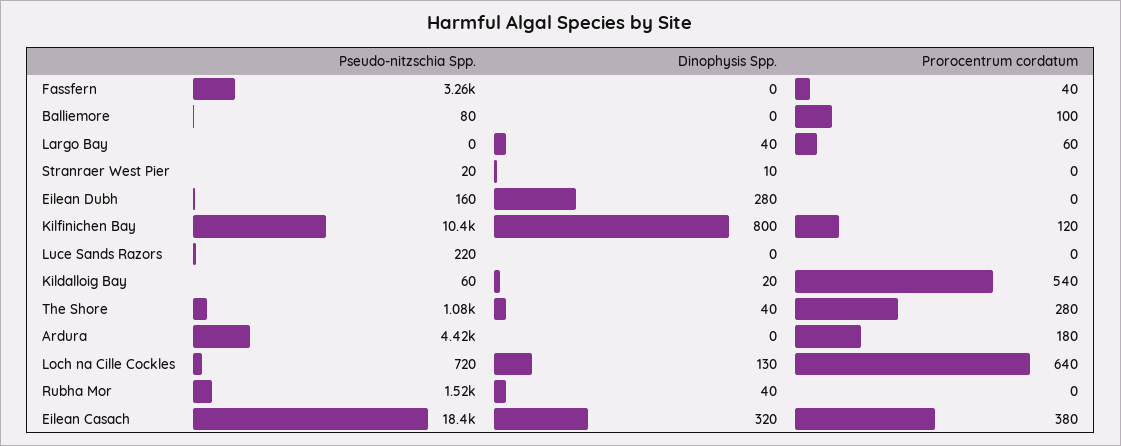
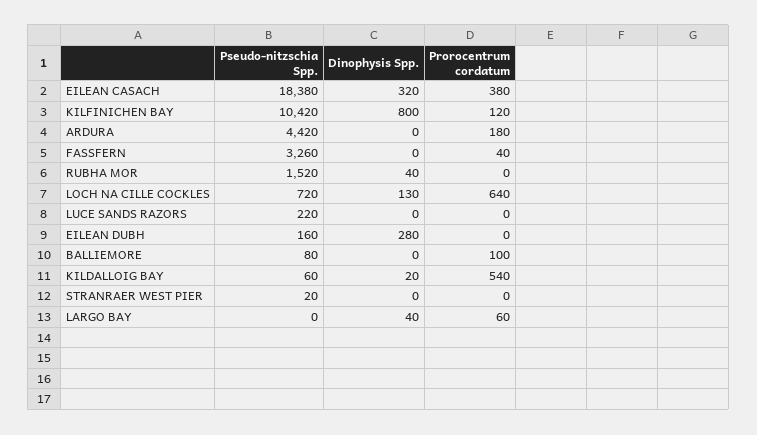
  {
    "Pseudo-nitzschia Spp.": {
      "Fassfern": 3260,
      "Balliemore": 80,
      "Largo Bay": 0,
      "Stranraer West Pier": 20,
      "Eilean Dubh": 160,
      "Kilfinichen Bay": 10420,
      "Luce Sands Razors": 220,
      "Kildalloig Bay": 60,
-     "The Shore": 1080,
      "Ardura": 4420,
      "Loch na Cille Cockles": 720,
      "Rubha Mor": 1520,
      "Eilean Casach": 18380
    },
    "Dinophysis Spp.": {
      "Fassfern": 0,
      "Balliemore": 0,
      "Largo Bay": 40,
-     "Stranraer West Pier": 10,
+     "Stranraer West Pier": 0,
      "Eilean Dubh": 280,
      "Kilfinichen Bay": 800,
      "Luce Sands Razors": 0,
      "Kildalloig Bay": 20,
-     "The Shore": 40,
      "Ardura": 0,
      "Loch na Cille Cockles": 130,
      "Rubha Mor": 40,
      "Eilean Casach": 320
    },
    "Prorocentrum cordatum": {
      "Fassfern": 40,
      "Balliemore": 100,
      "Largo Bay": 60,
      "Stranraer West Pier": 0,
      "Eilean Dubh": 0,
      "Kilfinichen Bay": 120,
      "Luce Sands Razors": 0,
      "Kildalloig Bay": 540,
-     "The Shore": 280,
      "Ardura": 180,
      "Loch na Cille Cockles": 640,
      "Rubha Mor": 0,
      "Eilean Casach": 380
    }
  }

